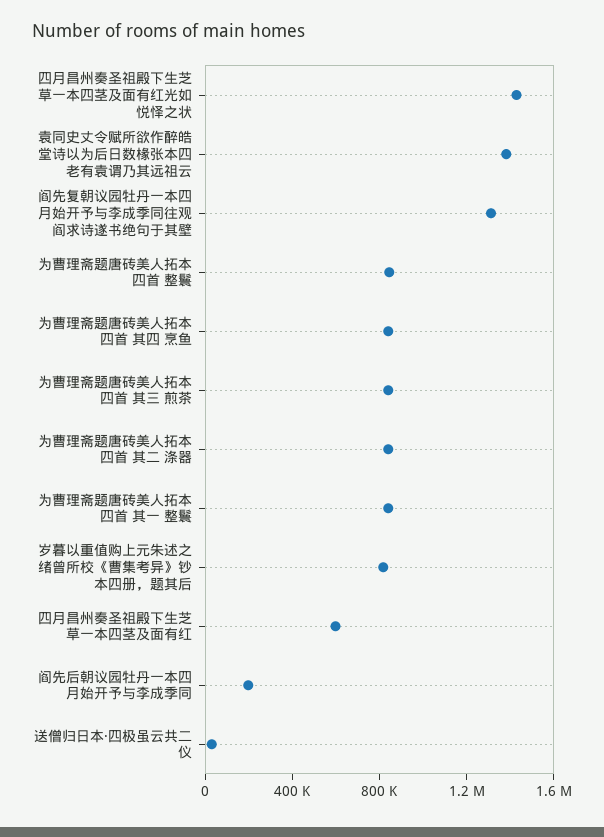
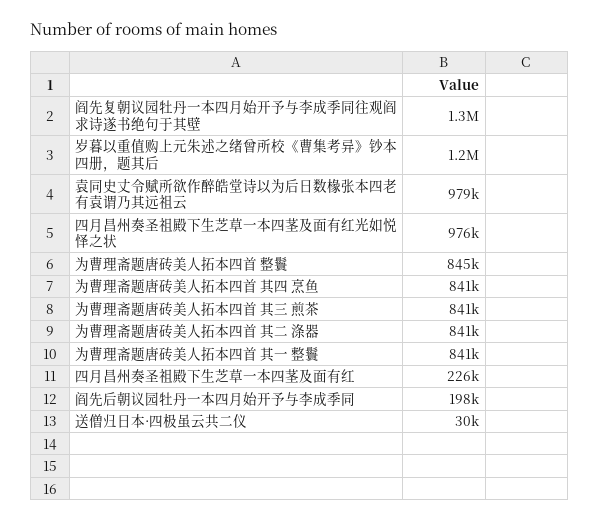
  {
-   "四月昌州奏圣祖殿下生芝草一本四茎及面有红光如悦怿之状": 1400000,
+   "四月昌州奏圣祖殿下生芝草一本四茎及面有红光如悦怿之状": 976000,
-   "袁同史丈令赋所欲作醉皓堂诗以为后日数椽张本四老有袁谓乃其远祖云": 1400000,
+   "袁同史丈令赋所欲作醉皓堂诗以为后日数椽张本四老有袁谓乃其远祖云": 979000,
    "阎先复朝议园牡丹一本四月始开予与李成季同往观阎求诗遂书绝句于其壁": 1300000,
    "为曹理斋题唐砖美人拓本四首 整鬟": 845000,
    "为曹理斋题唐砖美人拓本四首 其四 烹鱼": 841000,
    "为曹理斋题唐砖美人拓本四首 其三 煎茶": 841000,
    "为曹理斋题唐砖美人拓本四首 其二 涤器": 841000,
    "为曹理斋题唐砖美人拓本四首 其一 整鬟": 841000,
-   "岁暮以重值购上元朱述之绪曾所校《曹集考异》钞本四册，题其后": 800000,
+   "岁暮以重值购上元朱述之绪曾所校《曹集考异》钞本四册，题其后": 1200000,
-   "四月昌州奏圣祖殿下生芝草一本四茎及面有红": 600000,
+   "四月昌州奏圣祖殿下生芝草一本四茎及面有红": 226000,
    "阎先后朝议园牡丹一本四月始开予与李成季同": 198000,
    "送僧归日本·四极虽云共二仪": 30000
  }

